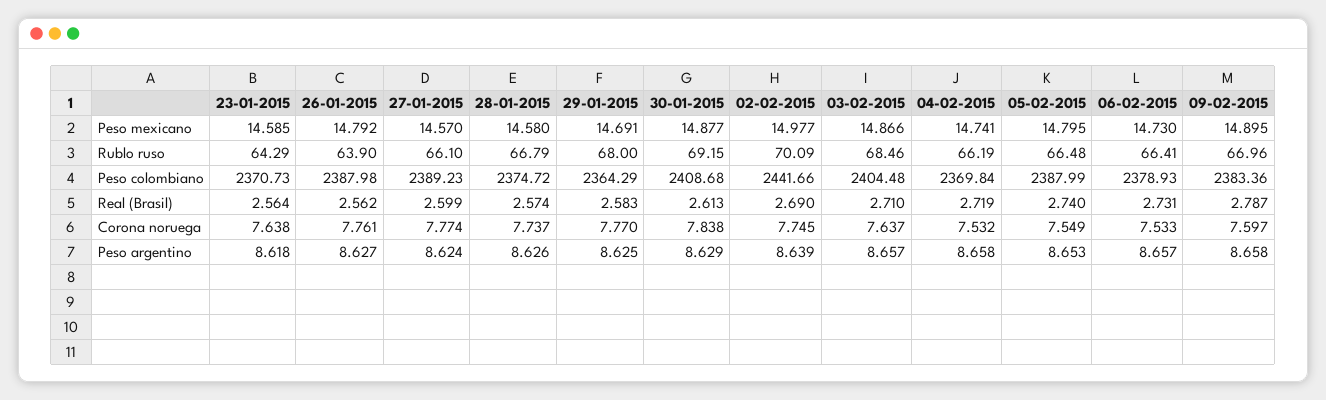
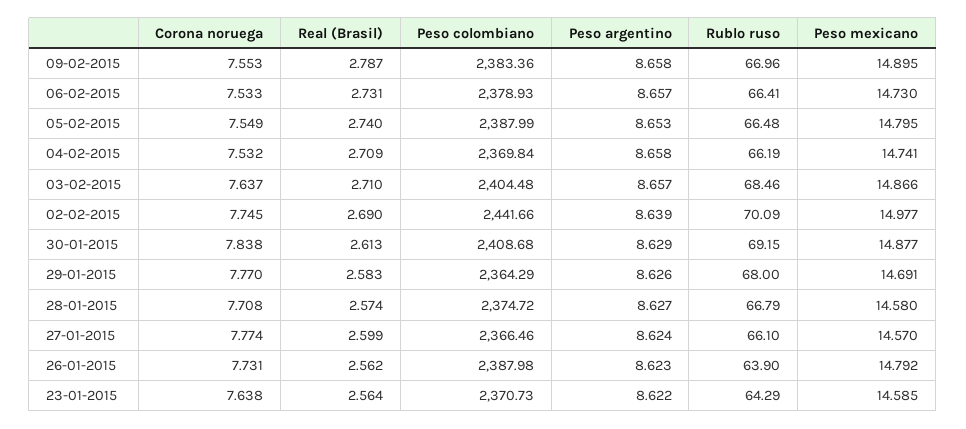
  {
    "23-01-2015": {
      "Peso mexicano": 14.585,
      "Rublo ruso": 64.29,
      "Peso colombiano": 2370.73,
      "Real (Brasil)": 2.564,
      "Corona noruega": 7.638,
-     "Peso argentino": 8.618
+     "Peso argentino": 8.622
    },
    "26-01-2015": {
      "Peso mexicano": 14.792,
      "Rublo ruso": 63.9,
      "Peso colombiano": 2387.98,
      "Real (Brasil)": 2.562,
-     "Corona noruega": 7.761,
+     "Corona noruega": 7.731,
-     "Peso argentino": 8.627
+     "Peso argentino": 8.623
    },
    "27-01-2015": {
      "Peso mexicano": 14.57,
      "Rublo ruso": 66.1,
-     "Peso colombiano": 2389.23,
+     "Peso colombiano": 2366.46,
      "Real (Brasil)": 2.599,
      "Corona noruega": 7.774,
      "Peso argentino": 8.624
    },
    "28-01-2015": {
      "Peso mexicano": 14.58,
      "Rublo ruso": 66.79,
      "Peso colombiano": 2374.72,
      "Real (Brasil)": 2.574,
-     "Corona noruega": 7.737,
+     "Corona noruega": 7.708,
-     "Peso argentino": 8.626
+     "Peso argentino": 8.627
    },
    "29-01-2015": {
      "Peso mexicano": 14.691,
      "Rublo ruso": 68,
      "Peso colombiano": 2364.29,
      "Real (Brasil)": 2.583,
      "Corona noruega": 7.77,
-     "Peso argentino": 8.625
+     "Peso argentino": 8.626
    },
    "30-01-2015": {
      "Peso mexicano": 14.877,
      "Rublo ruso": 69.15,
      "Peso colombiano": 2408.68,
      "Real (Brasil)": 2.613,
      "Corona noruega": 7.838,
      "Peso argentino": 8.629
    },
    "02-02-2015": {
      "Peso mexicano": 14.977,
      "Rublo ruso": 70.09,
      "Peso colombiano": 2441.66,
      "Real (Brasil)": 2.69,
      "Corona noruega": 7.745,
      "Peso argentino": 8.639
    },
    "03-02-2015": {
      "Peso mexicano": 14.866,
      "Rublo ruso": 68.46,
      "Peso colombiano": 2404.48,
      "Real (Brasil)": 2.71,
      "Corona noruega": 7.637,
      "Peso argentino": 8.657
    },
    "04-02-2015": {
      "Peso mexicano": 14.741,
      "Rublo ruso": 66.19,
      "Peso colombiano": 2369.84,
-     "Real (Brasil)": 2.719,
+     "Real (Brasil)": 2.709,
      "Corona noruega": 7.532,
      "Peso argentino": 8.658
    },
    "05-02-2015": {
      "Peso mexicano": 14.795,
      "Rublo ruso": 66.48,
      "Peso colombiano": 2387.99,
      "Real (Brasil)": 2.74,
      "Corona noruega": 7.549,
      "Peso argentino": 8.653
    },
    "06-02-2015": {
      "Peso mexicano": 14.73,
      "Rublo ruso": 66.41,
      "Peso colombiano": 2378.93,
      "Real (Brasil)": 2.731,
      "Corona noruega": 7.533,
      "Peso argentino": 8.657
    },
    "09-02-2015": {
      "Peso mexicano": 14.895,
      "Rublo ruso": 66.96,
      "Peso colombiano": 2383.36,
      "Real (Brasil)": 2.787,
-     "Corona noruega": 7.597,
+     "Corona noruega": 7.553,
      "Peso argentino": 8.658
    }
  }

